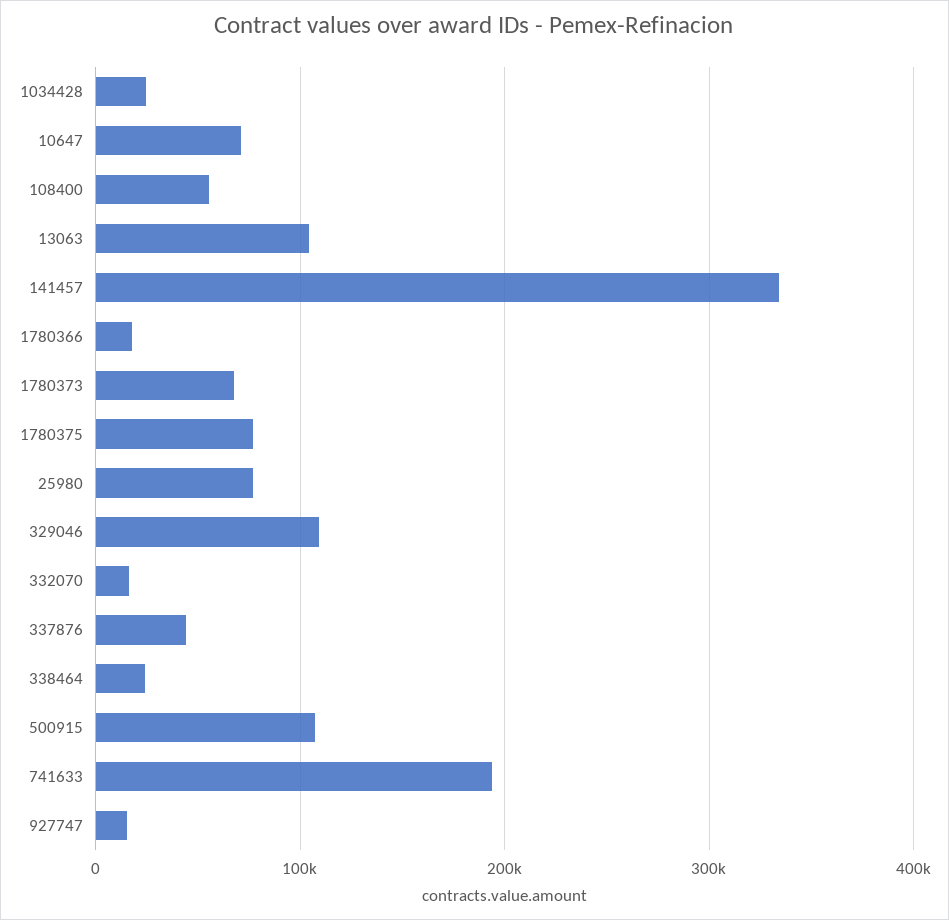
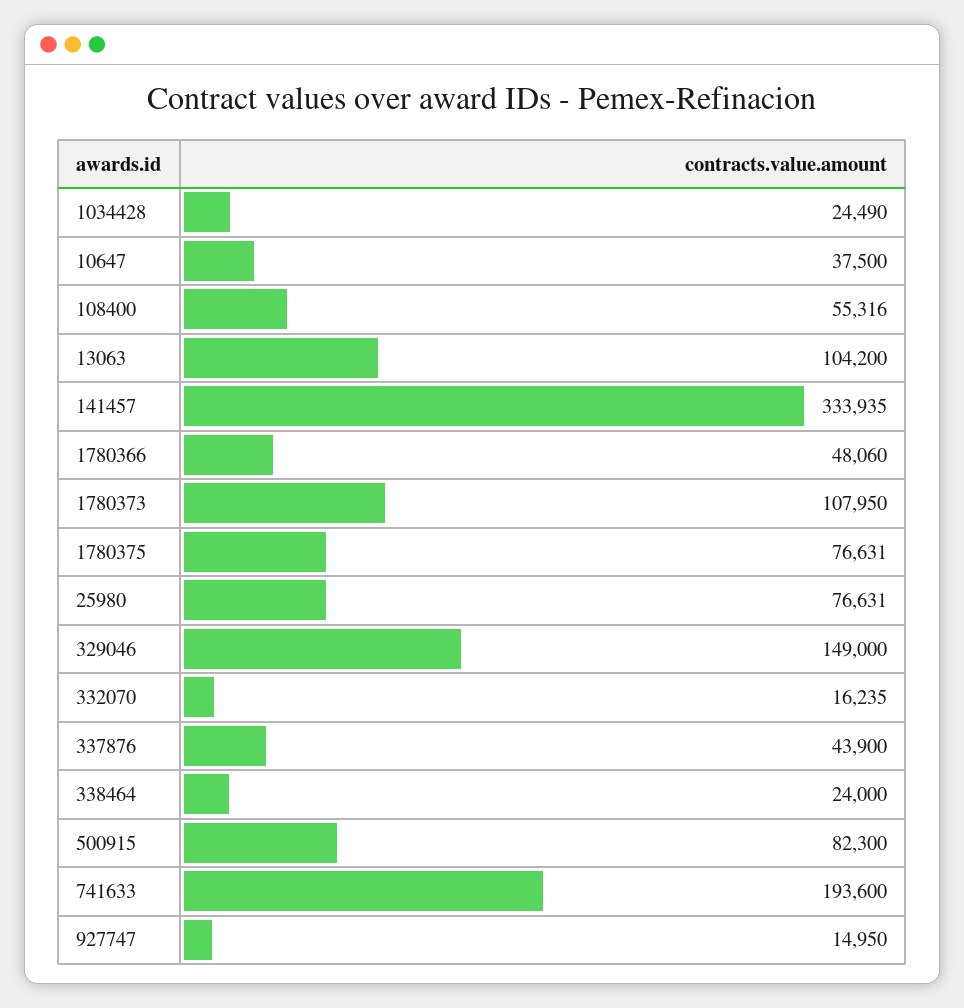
  {
    "1034428": 24490,
-   "10647": 70000,
+   "10647": 37500,
    "108400": 55316,
    "13063": 104200,
    "141457": 333935,
-   "1780366": 20000,
+   "1780366": 48060,
-   "1780373": 70000,
+   "1780373": 107950,
    "1780375": 76631,
    "25980": 76631,
-   "329046": 110000,
+   "329046": 149000,
    "332070": 16235,
    "337876": 43900,
    "338464": 24000,
-   "500915": 110000,
+   "500915": 82300,
    "741633": 193600,
    "927747": 14950
  }

